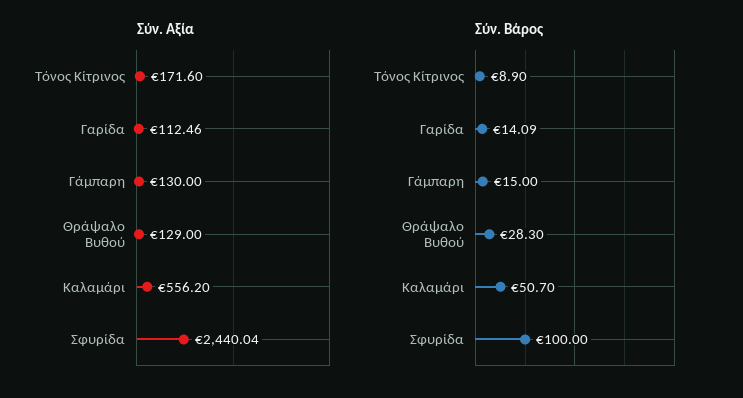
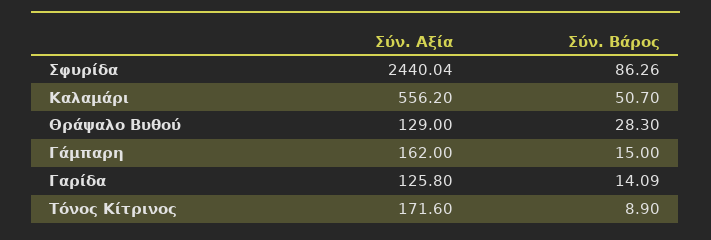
  {
    "Σύν. Αξία": {
      "Τόνος Κίτρινος": 171.6,
-     "Γαρίδα": 112.46,
+     "Γαρίδα": 125.8,
-     "Γάμπαρη": 130,
+     "Γάμπαρη": 162,
      "Θράψαλο Βυθού": 129,
      "Καλαμάρι": 556.2,
      "Σφυρίδα": 2440.04
    },
    "Σύν. Βάρος": {
      "Τόνος Κίτρινος": 8.9,
      "Γαρίδα": 14.09,
      "Γάμπαρη": 15,
      "Θράψαλο Βυθού": 28.3,
      "Καλαμάρι": 50.7,
-     "Σφυρίδα": 100
+     "Σφυρίδα": 86.26
    }
  }

